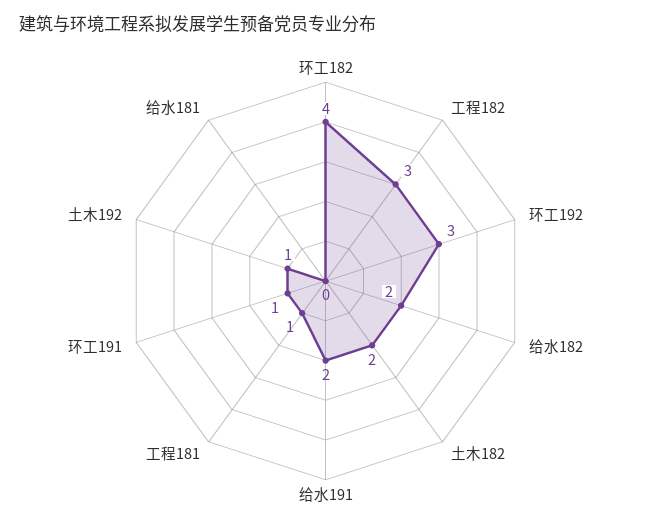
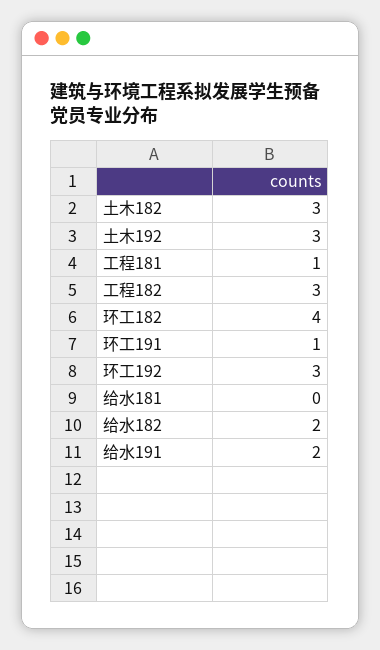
  {
    "环工182": 4,
    "工程182": 3,
    "环工192": 3,
    "给水182": 2,
-   "土木182": 2,
+   "土木182": 3,
    "给水191": 2,
    "工程181": 1,
    "环工191": 1,
-   "土木192": 1,
+   "土木192": 3,
    "给水181": 0
  }

